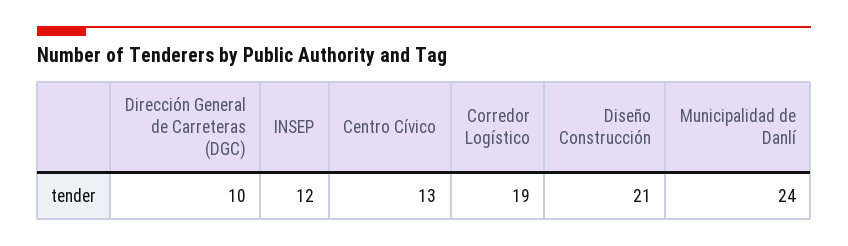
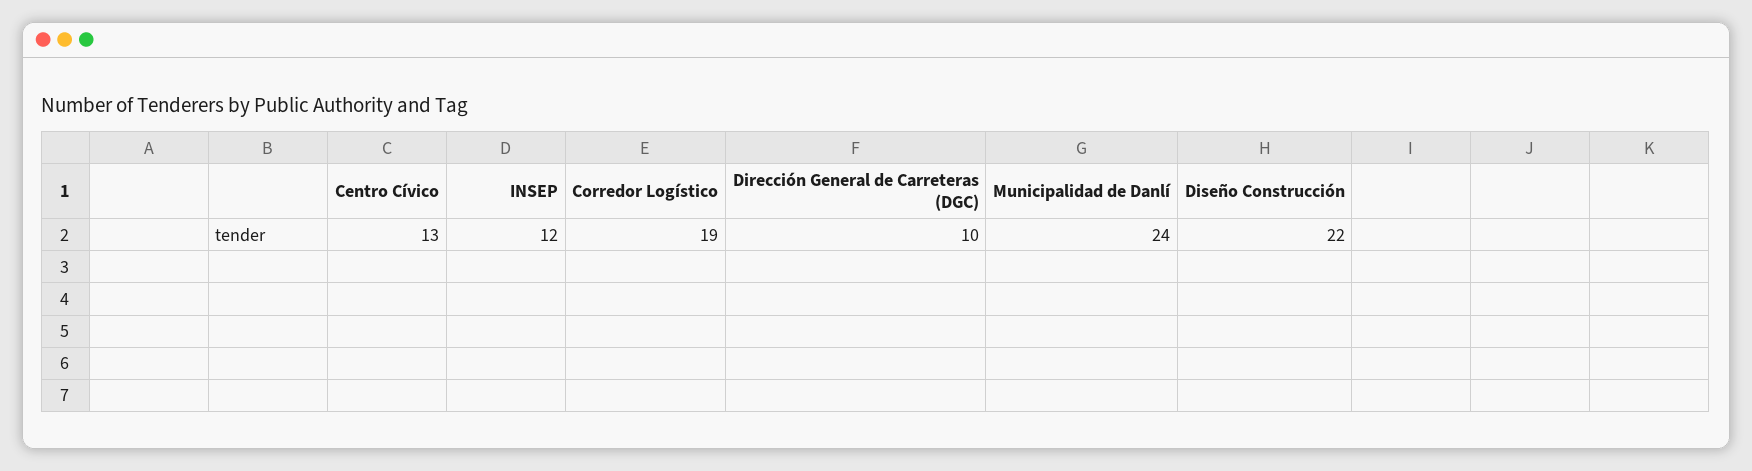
  {
    "Dirección General de Carreteras (DGC)": 10,
    "INSEP": 12,
    "Centro Cívico": 13,
    "Corredor Logístico": 19,
-   "Diseño Construcción": 21,
+   "Diseño Construcción": 22,
    "Municipalidad de Danlí": 24
  }

